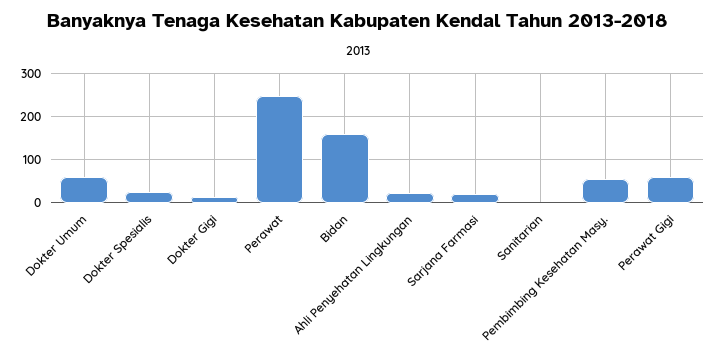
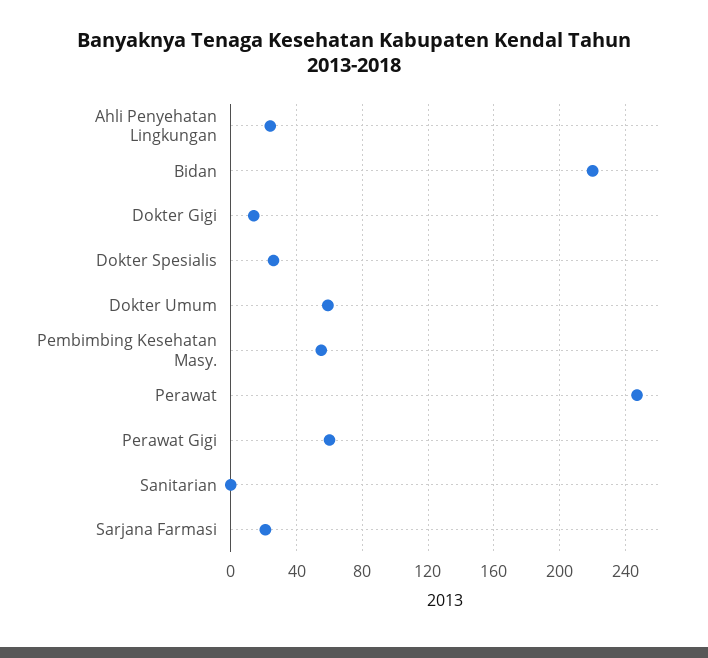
  {
    "Dokter Umum": 60,
    "Dokter Spesialis": 25,
    "Dokter Gigi": 15,
    "Perawat": 245,
-   "Bidan": 160,
+   "Bidan": 220,
    "Ahli Penyehatan Lingkungan": 25,
    "Sarjana Farmasi": 20,
    "Sanitarian": 0,
    "Pembimbing Kesehatan Masy.": 55,
    "Perawat Gigi": 60
  }

